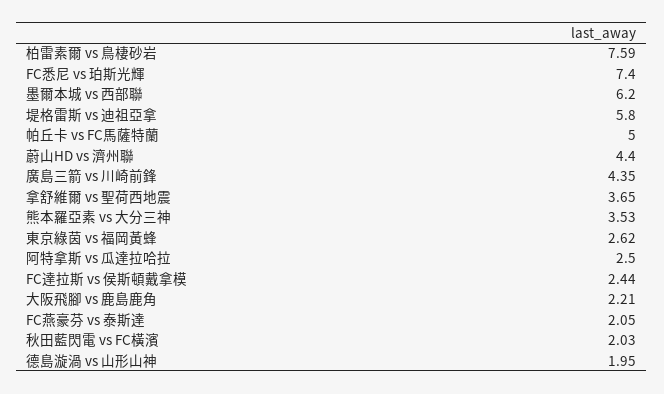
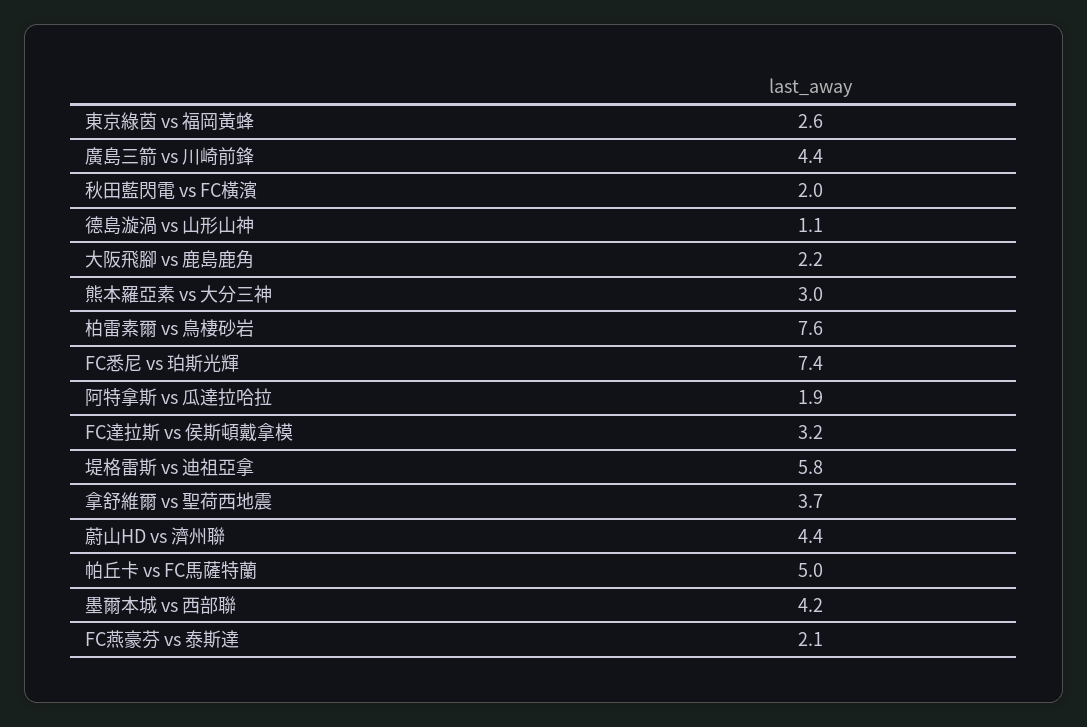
  {
    "柏雷素爾 vs 鳥棲砂岩": 7.59,
    "FC悉尼 vs 珀斯光輝": 7.4,
-   "墨爾本城 vs 西部聯": 6.2,
+   "墨爾本城 vs 西部聯": 4.2,
    "堤格雷斯 vs 迪祖亞拿": 5.8,
    "帕丘卡 vs FC馬薩特蘭": 5,
    "蔚山HD vs 濟州聯": 4.4,
    "廣島三箭 vs 川崎前鋒": 4.35,
    "拿舒維爾 vs 聖荷西地震": 3.65,
-   "熊本羅亞素 vs 大分三神": 3.53,
+   "熊本羅亞素 vs 大分三神": 3,
    "東京綠茵 vs 福岡黃蜂": 2.62,
-   "阿特拿斯 vs 瓜達拉哈拉": 2.5,
+   "阿特拿斯 vs 瓜達拉哈拉": 1.9,
-   "FC達拉斯 vs 侯斯頓戴拿模": 2.44,
+   "FC達拉斯 vs 侯斯頓戴拿模": 3.2,
    "大阪飛腳 vs 鹿島鹿角": 2.21,
    "FC燕豪芬 vs 泰斯達": 2.05,
    "秋田藍閃電 vs FC橫濱": 2.03,
-   "德島漩渦 vs 山形山神": 1.95
+   "德島漩渦 vs 山形山神": 1.1
  }

